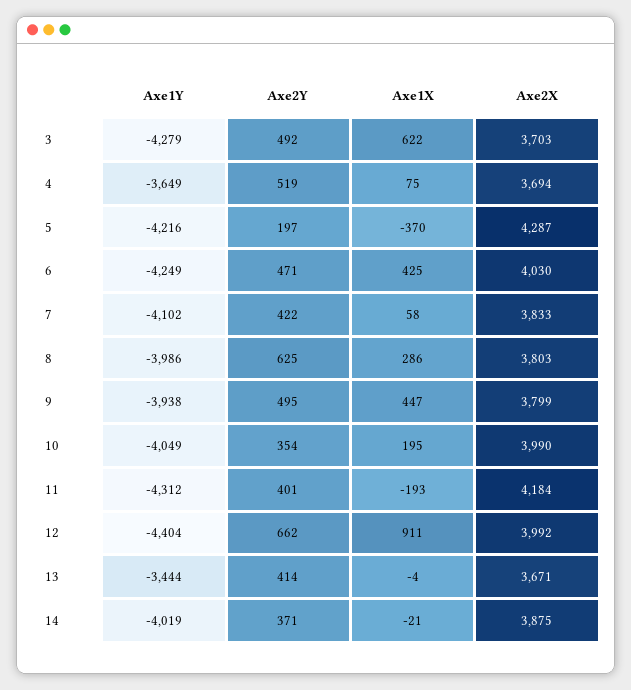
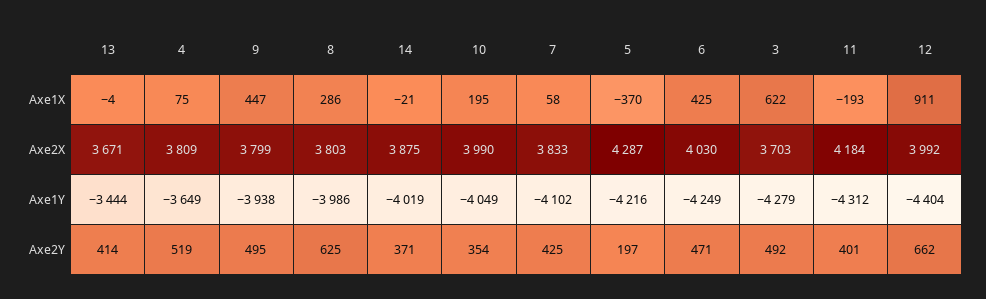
  {
    "Axe1Y": {
      "3": -4279,
      "4": -3649,
      "5": -4216,
      "6": -4249,
      "7": -4102,
      "8": -3986,
      "9": -3938,
      "10": -4049,
      "11": -4312,
      "12": -4404,
      "13": -3444,
      "14": -4019
    },
    "Axe2Y": {
      "3": 492,
      "4": 519,
      "5": 197,
      "6": 471,
-     "7": 422,
+     "7": 425,
      "8": 625,
      "9": 495,
      "10": 354,
      "11": 401,
      "12": 662,
      "13": 414,
      "14": 371
    },
    "Axe1X": {
      "3": 622,
      "4": 75,
      "5": -370,
      "6": 425,
      "7": 58,
      "8": 286,
      "9": 447,
      "10": 195,
      "11": -193,
      "12": 911,
      "13": -4,
      "14": -21
    },
    "Axe2X": {
      "3": 3703,
-     "4": 3694,
+     "4": 3809,
      "5": 4287,
      "6": 4030,
      "7": 3833,
      "8": 3803,
      "9": 3799,
      "10": 3990,
      "11": 4184,
      "12": 3992,
      "13": 3671,
      "14": 3875
    }
  }

